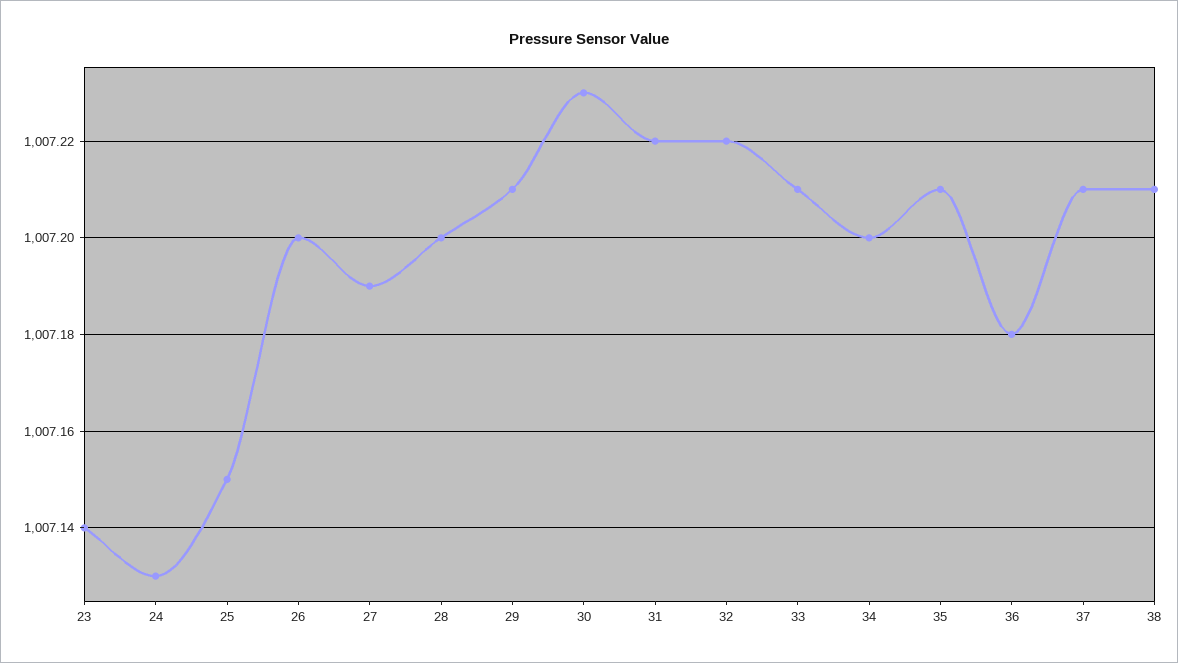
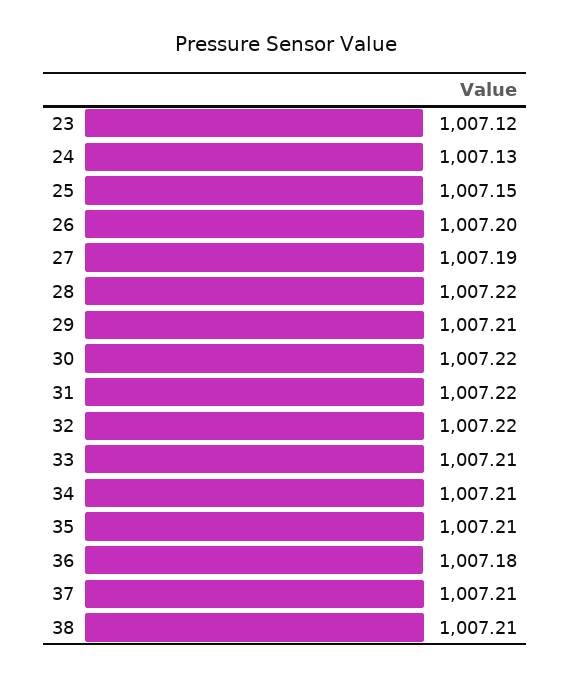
  {
-   "23": 1007.14,
+   "23": 1007.12,
    "24": 1007.13,
    "25": 1007.15,
    "26": 1007.2,
    "27": 1007.19,
-   "28": 1007.2,
+   "28": 1007.22,
    "29": 1007.21,
-   "30": 1007.23,
+   "30": 1007.22,
    "31": 1007.22,
    "32": 1007.22,
    "33": 1007.21,
-   "34": 1007.2,
+   "34": 1007.21,
    "35": 1007.21,
    "36": 1007.18,
    "37": 1007.21,
    "38": 1007.21
  }

